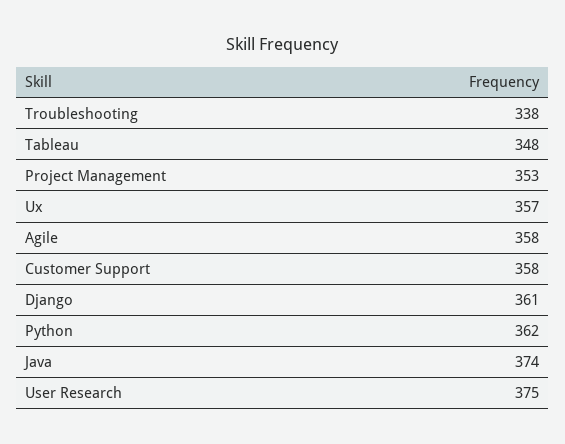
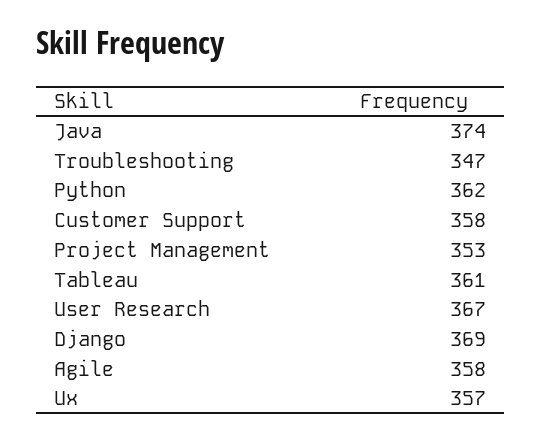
  {
-   "Troubleshooting": 338,
+   "Troubleshooting": 347,
-   "Tableau": 348,
+   "Tableau": 361,
    "Project Management": 353,
    "Ux": 357,
    "Agile": 358,
    "Customer Support": 358,
-   "Django": 361,
+   "Django": 369,
    "Python": 362,
    "Java": 374,
-   "User Research": 375
+   "User Research": 367
  }

